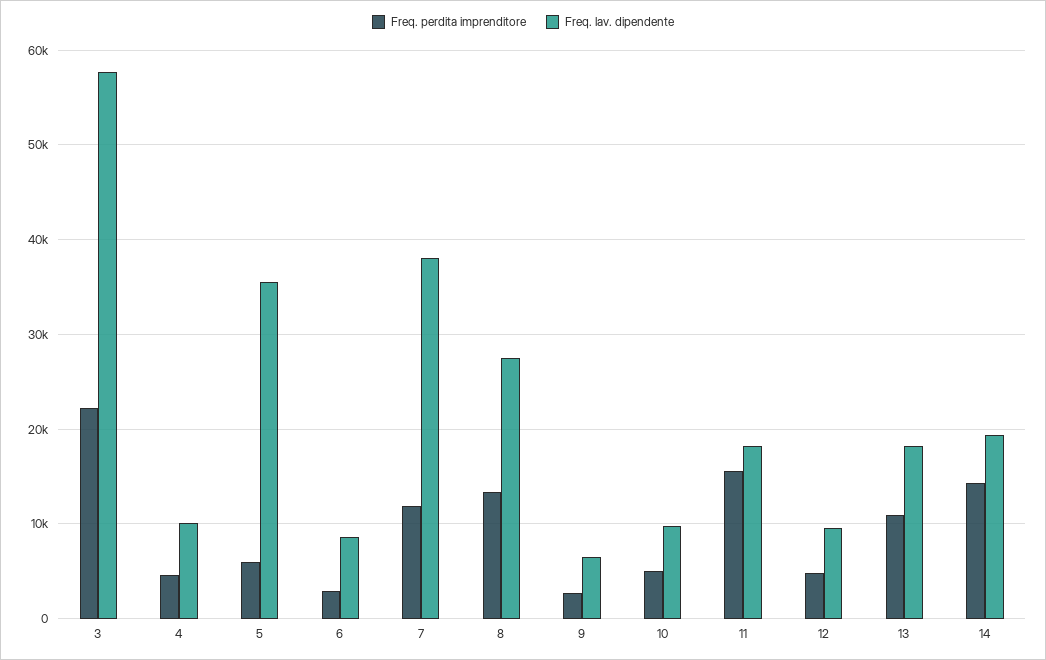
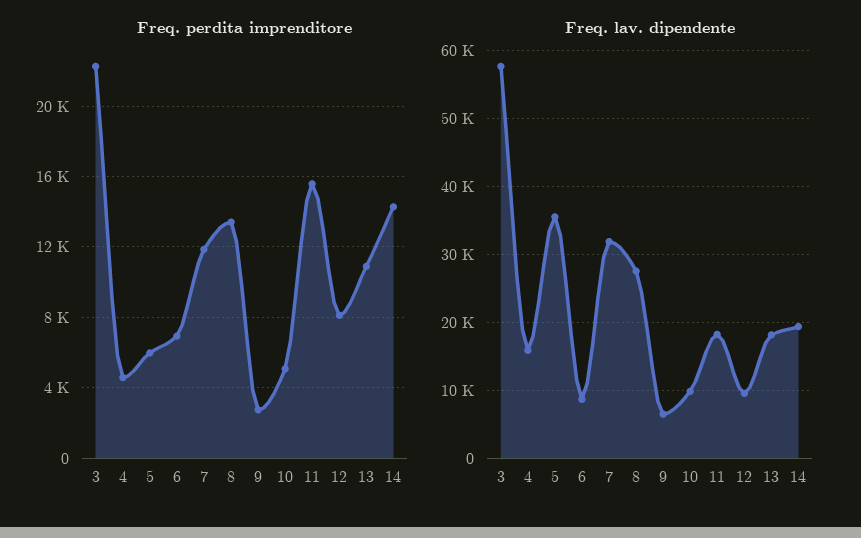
  {
    "Freq. perdita imprenditore": {
      "3": 22500,
      "4": 4500,
      "5": 6000,
-     "6": 3000,
+     "6": 7000,
      "7": 12000,
      "8": 13500,
      "9": 2500,
      "10": 5000,
      "11": 15500,
-     "12": 5000,
+     "12": 8000,
      "13": 11000,
      "14": 14500
    },
    "Freq. lav. dipendente": {
      "3": 58000,
-     "4": 10000,
+     "4": 16000,
      "5": 36000,
      "6": 9000,
-     "7": 38000,
+     "7": 32000,
      "8": 28000,
      "9": 7000,
      "10": 10000,
      "11": 18000,
      "12": 10000,
      "13": 18000,
      "14": 19000
    }
  }

